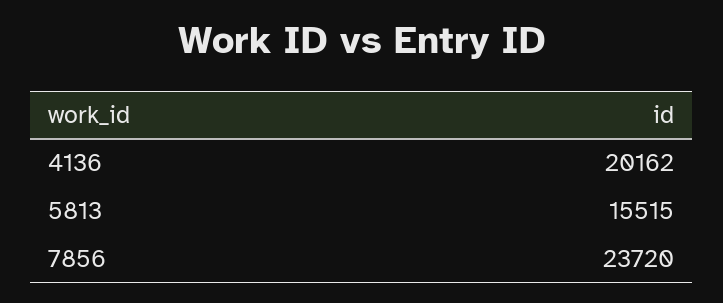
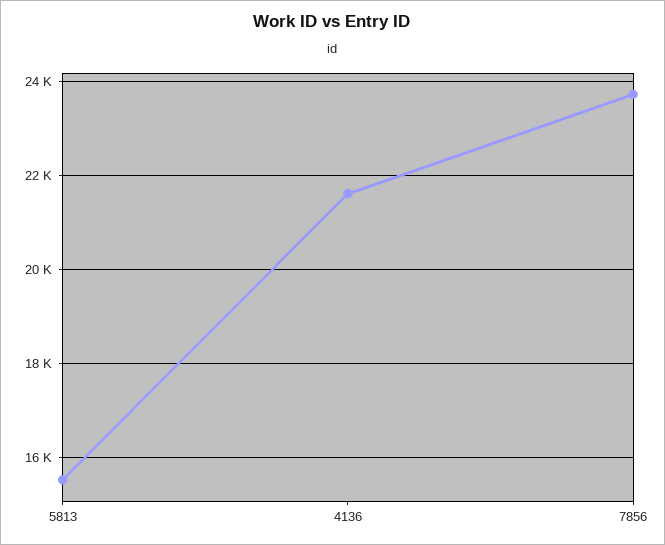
  {
-   "4136": 20162,
+   "4136": 21600,
    "5813": 15515,
    "7856": 23720
  }

